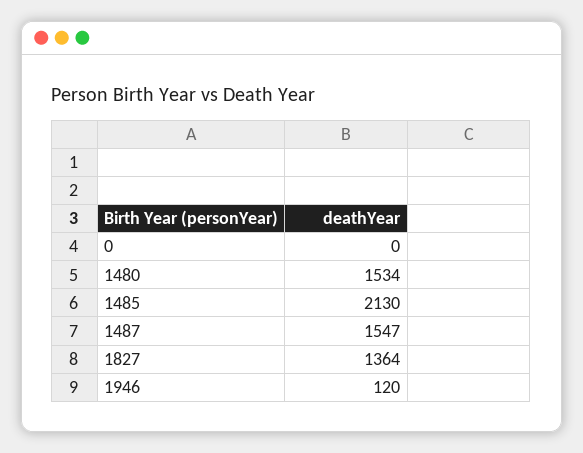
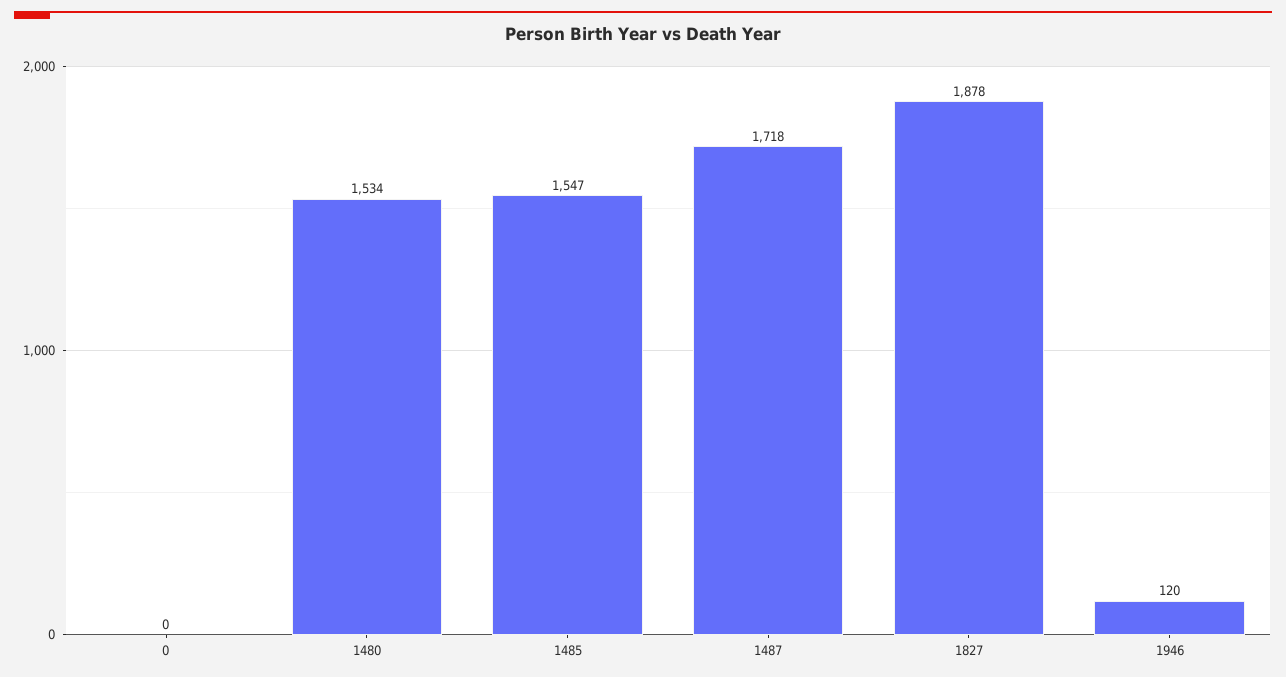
  {
    "0": 0,
    "1480": 1534,
-   "1485": 2130,
+   "1485": 1547,
-   "1487": 1547,
+   "1487": 1718,
-   "1827": 1364,
+   "1827": 1878,
    "1946": 120
  }

